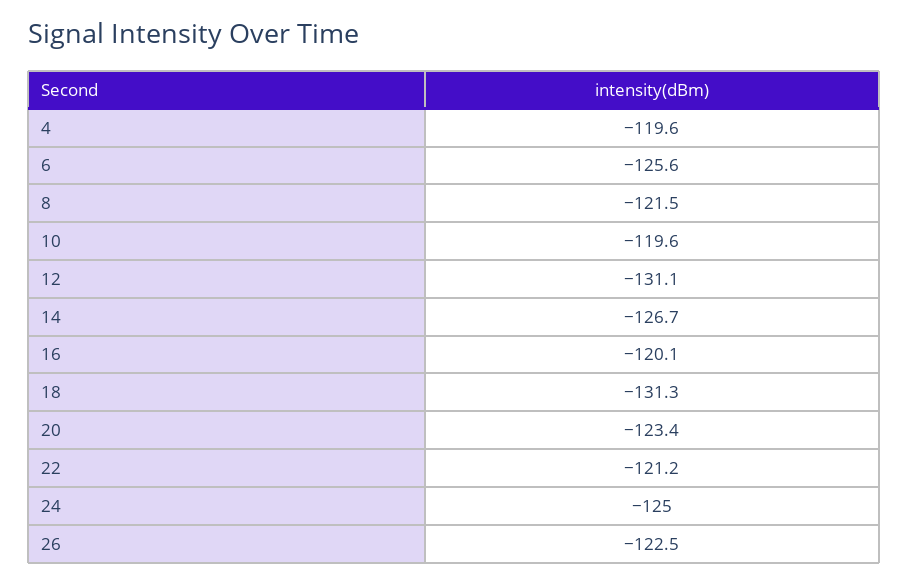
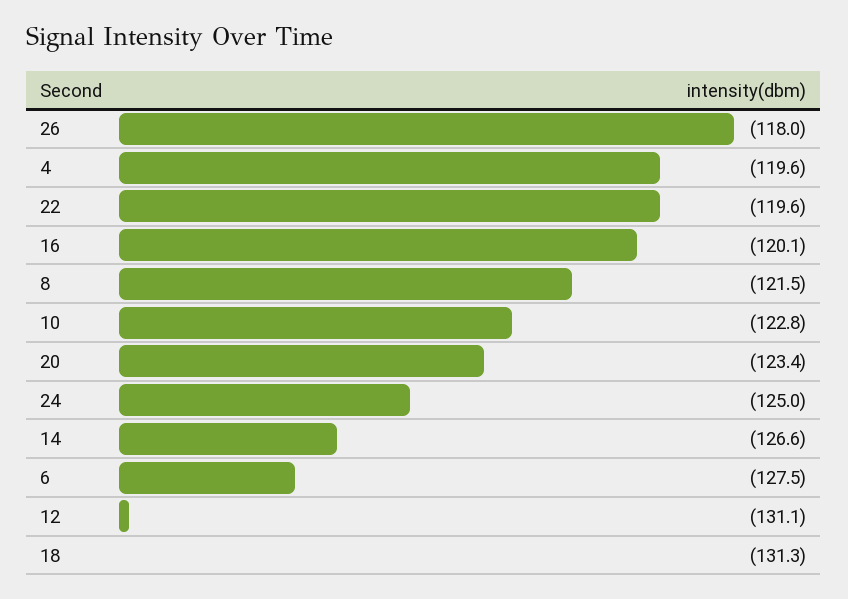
  {
    "4": -119.6,
-   "6": -125.6,
+   "6": -127.5,
    "8": -121.5,
-   "10": -119.6,
+   "10": -122.8,
    "12": -131.1,
-   "14": -126.7,
+   "14": -126.6,
    "16": -120.1,
    "18": -131.3,
    "20": -123.4,
-   "22": -121.2,
+   "22": -119.6,
    "24": -125,
-   "26": -122.5
+   "26": -118
  }

